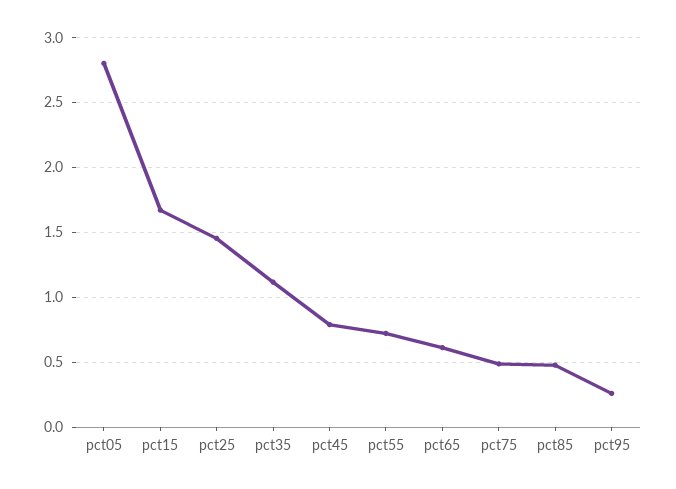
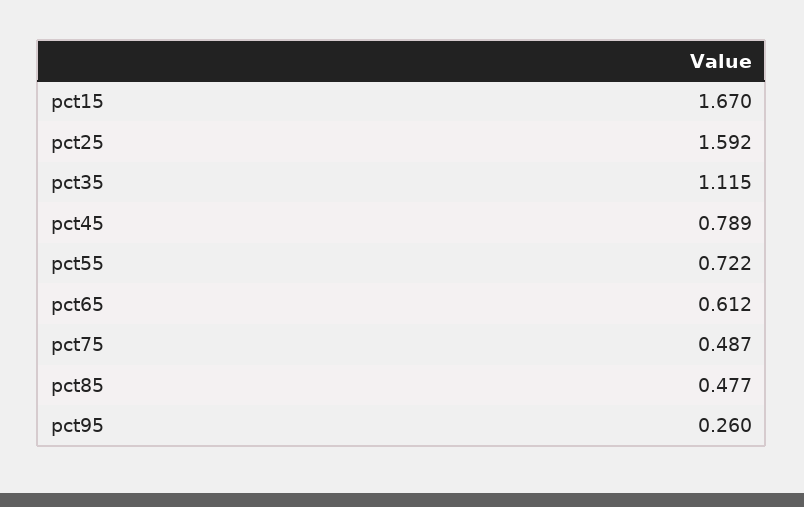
  {
-   "pct05": 2.8,
    "pct15": 1.67,
-   "pct25": 1.45,
+   "pct25": 1.592,
    "pct35": 1.115,
    "pct45": 0.789,
    "pct55": 0.722,
    "pct65": 0.612,
    "pct75": 0.487,
    "pct85": 0.477,
    "pct95": 0.26
  }

